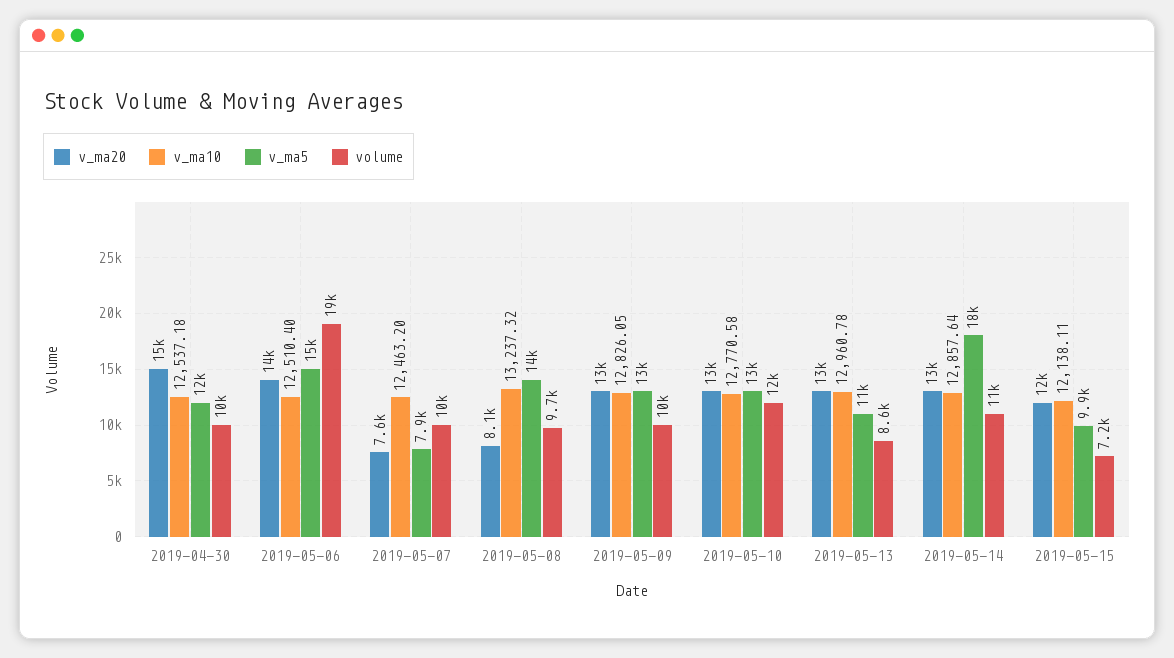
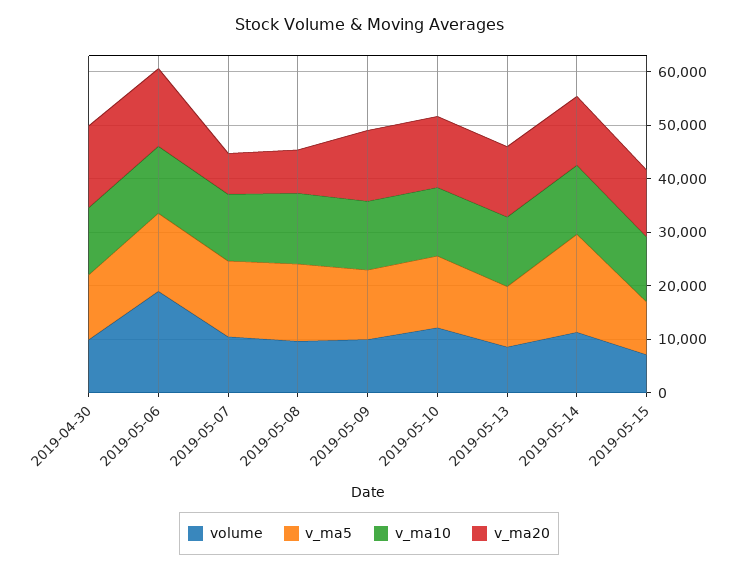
  {
    "v_ma20": {
      "2019-04-30": 15000,
      "2019-05-06": 14000,
      "2019-05-07": 7600,
      "2019-05-08": 8100,
      "2019-05-09": 13000,
      "2019-05-10": 13000,
      "2019-05-13": 13000,
      "2019-05-14": 13000,
      "2019-05-15": 12000
    },
    "v_ma10": {
      "2019-04-30": 12537.18,
      "2019-05-06": 12510.4,
      "2019-05-07": 12463.2,
      "2019-05-08": 13237.32,
      "2019-05-09": 12826.05,
      "2019-05-10": 12770.58,
      "2019-05-13": 12960.78,
      "2019-05-14": 12857.64,
      "2019-05-15": 12138.11
    },
    "v_ma5": {
      "2019-04-30": 12000,
      "2019-05-06": 15000,
-     "2019-05-07": 7900,
+     "2019-05-07": 14000,
      "2019-05-08": 14000,
      "2019-05-09": 13000,
      "2019-05-10": 13000,
      "2019-05-13": 11000,
      "2019-05-14": 18000,
      "2019-05-15": 9900
    },
    "volume": {
      "2019-04-30": 10000,
      "2019-05-06": 19000,
      "2019-05-07": 10000,
      "2019-05-08": 9700,
      "2019-05-09": 10000,
      "2019-05-10": 12000,
      "2019-05-13": 8600,
      "2019-05-14": 11000,
      "2019-05-15": 7200
    }
  }

